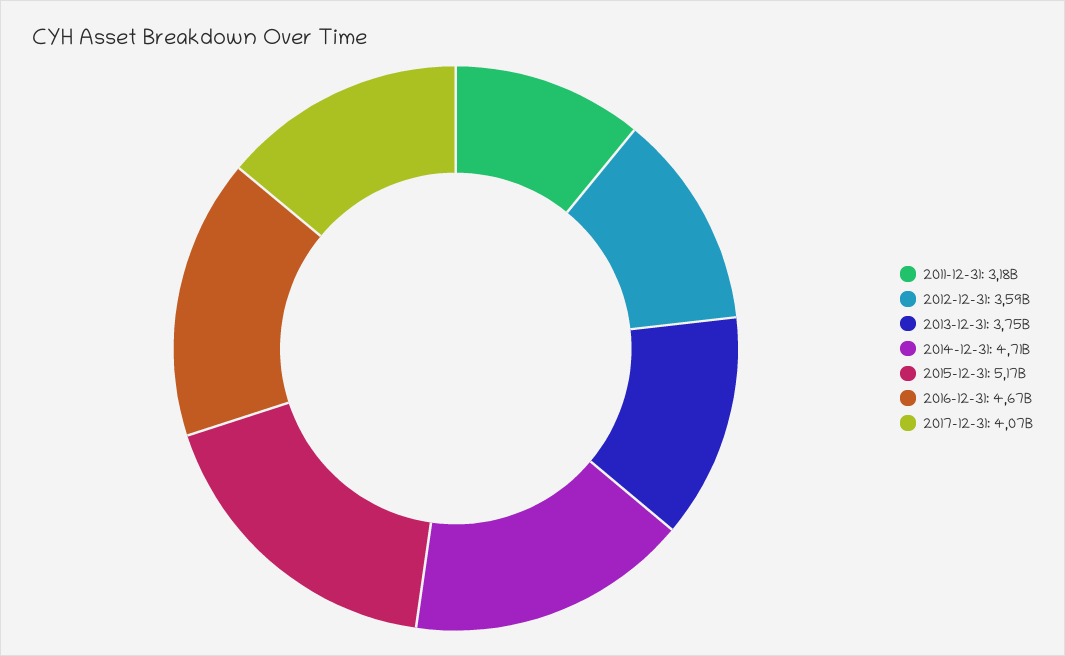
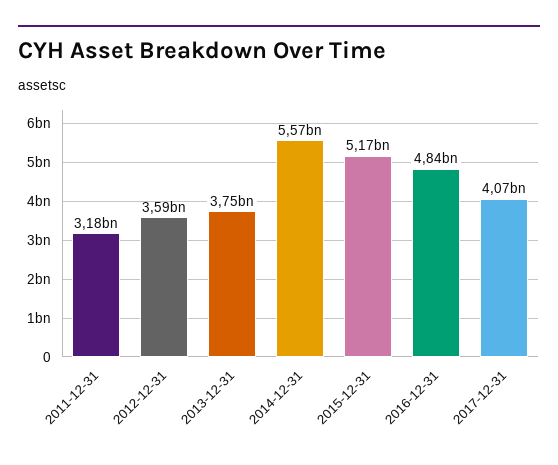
  {
    "2011-12-31": 3180000000,
    "2012-12-31": 3590000000,
    "2013-12-31": 3750000000,
-   "2014-12-31": 4710000000,
+   "2014-12-31": 5570000000,
    "2015-12-31": 5170000000,
-   "2016-12-31": 4670000000,
+   "2016-12-31": 4840000000,
    "2017-12-31": 4070000000
  }

